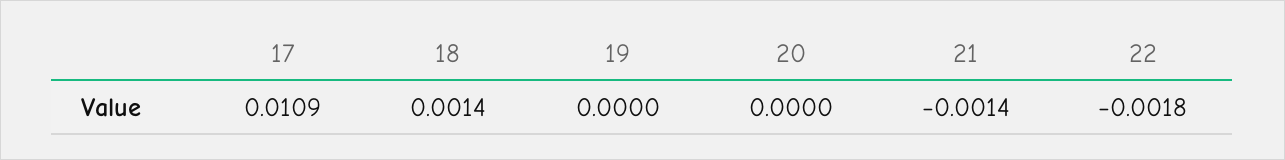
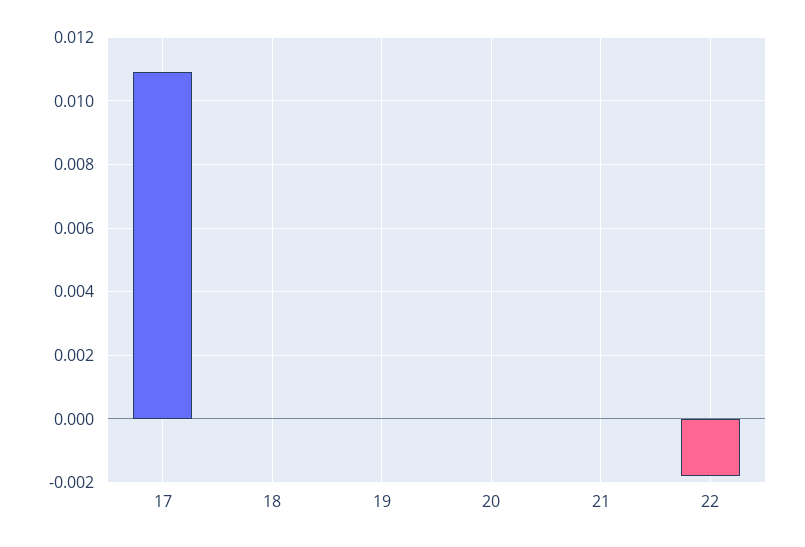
  {
    "17": 0.0109,
-   "18": 0.0014,
+   "18": 0,
    "19": 0,
    "20": 0,
-   "21": -0.0014,
+   "21": 0,
    "22": -0.0018
  }

